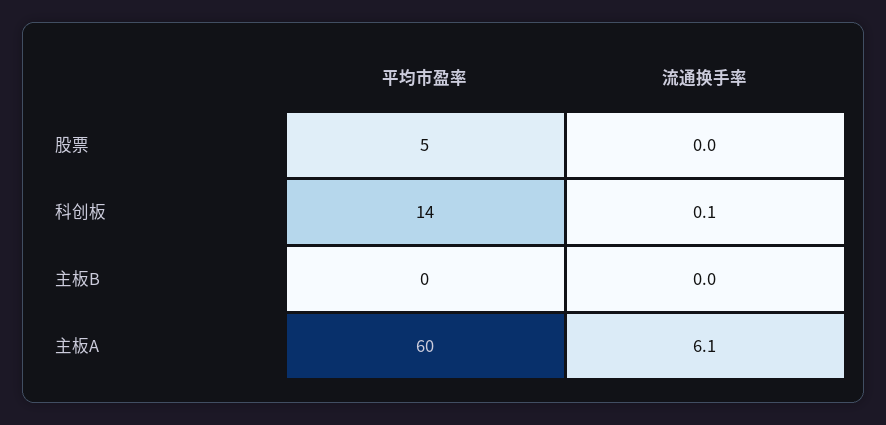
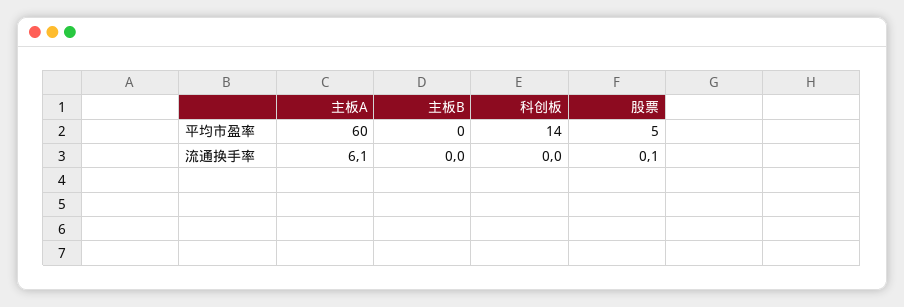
  {
    "平均市盈率": {
      "股票": 5,
      "科创板": 14,
      "主板B": 0,
      "主板A": 60
    },
    "流通换手率": {
-     "股票": 0,
+     "股票": 0.1,
-     "科创板": 0.1,
+     "科创板": 0,
      "主板B": 0,
      "主板A": 6.1
    }
  }

